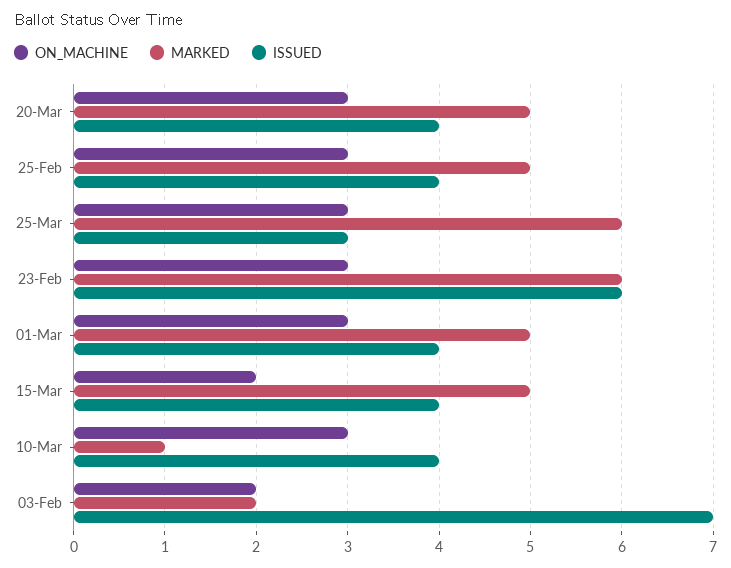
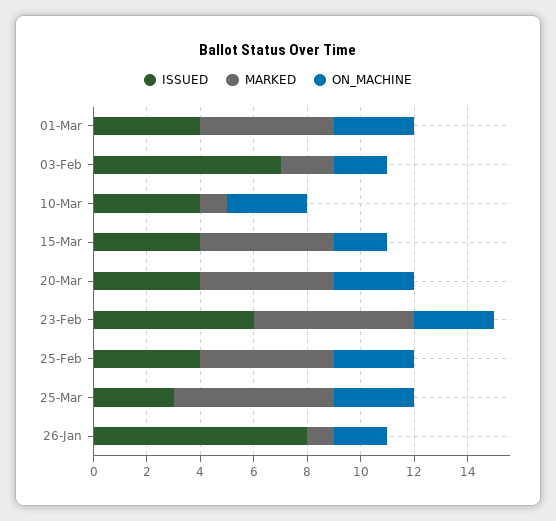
  {
    "ON_MACHINE": {
      "20-Mar": 3,
      "25-Feb": 3,
      "25-Mar": 3,
      "23-Feb": 3,
      "01-Mar": 3,
      "15-Mar": 2,
      "10-Mar": 3,
-     "03-Feb": 2
+     "03-Feb": 2,
+     "26-Jan": 2
    },
    "MARKED": {
      "20-Mar": 5,
      "25-Feb": 5,
      "25-Mar": 6,
      "23-Feb": 6,
      "01-Mar": 5,
      "15-Mar": 5,
      "10-Mar": 1,
-     "03-Feb": 2
+     "03-Feb": 2,
+     "26-Jan": 1
    },
    "ISSUED": {
      "20-Mar": 4,
      "25-Feb": 4,
      "25-Mar": 3,
      "23-Feb": 6,
      "01-Mar": 4,
      "15-Mar": 4,
      "10-Mar": 4,
-     "03-Feb": 7
+     "03-Feb": 7,
+     "26-Jan": 8
    }
  }

